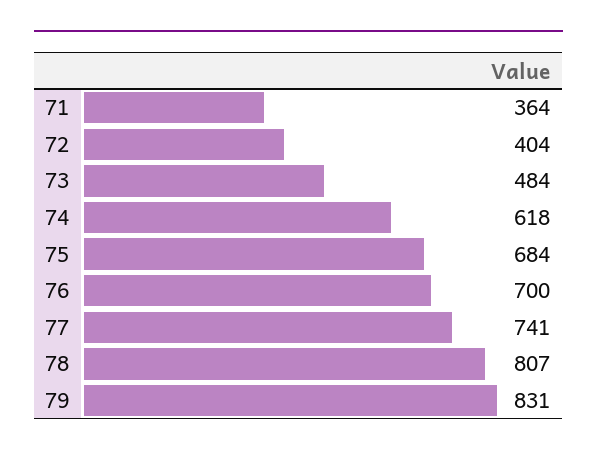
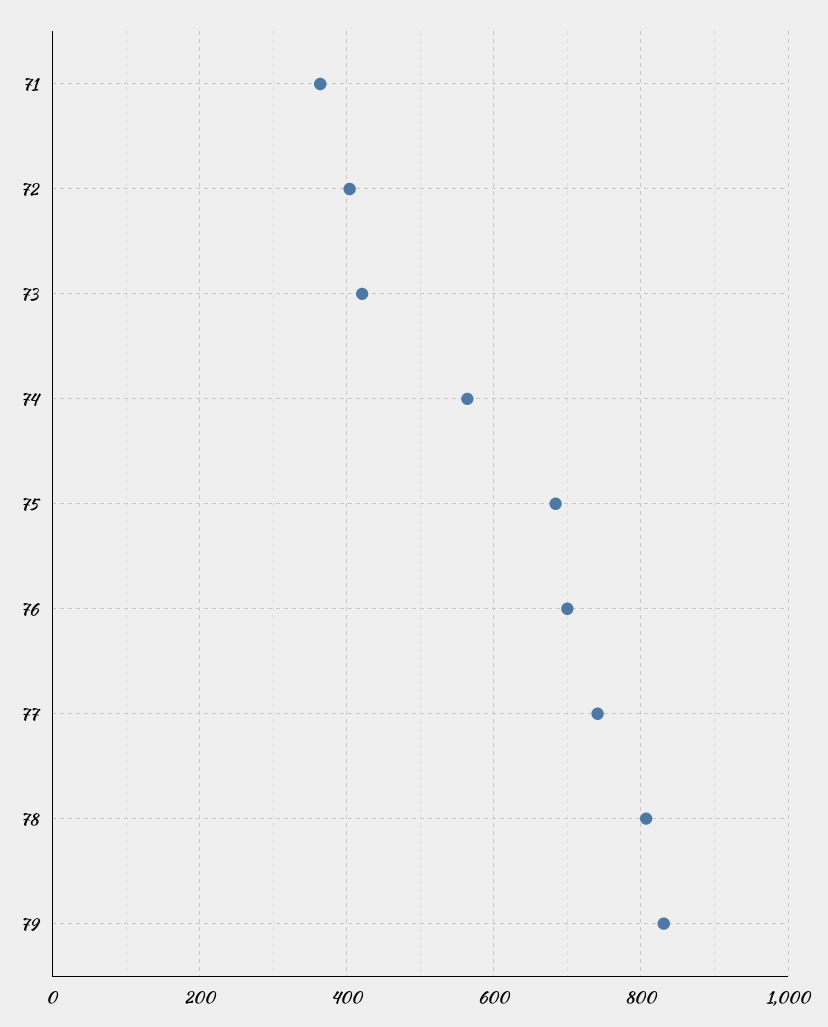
  {
    "71": 364,
    "72": 404,
-   "73": 484,
+   "73": 420,
-   "74": 618,
+   "74": 560,
    "75": 684,
    "76": 700,
    "77": 741,
    "78": 807,
    "79": 831
  }

